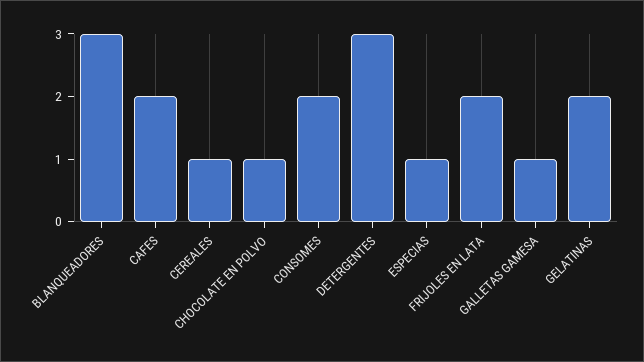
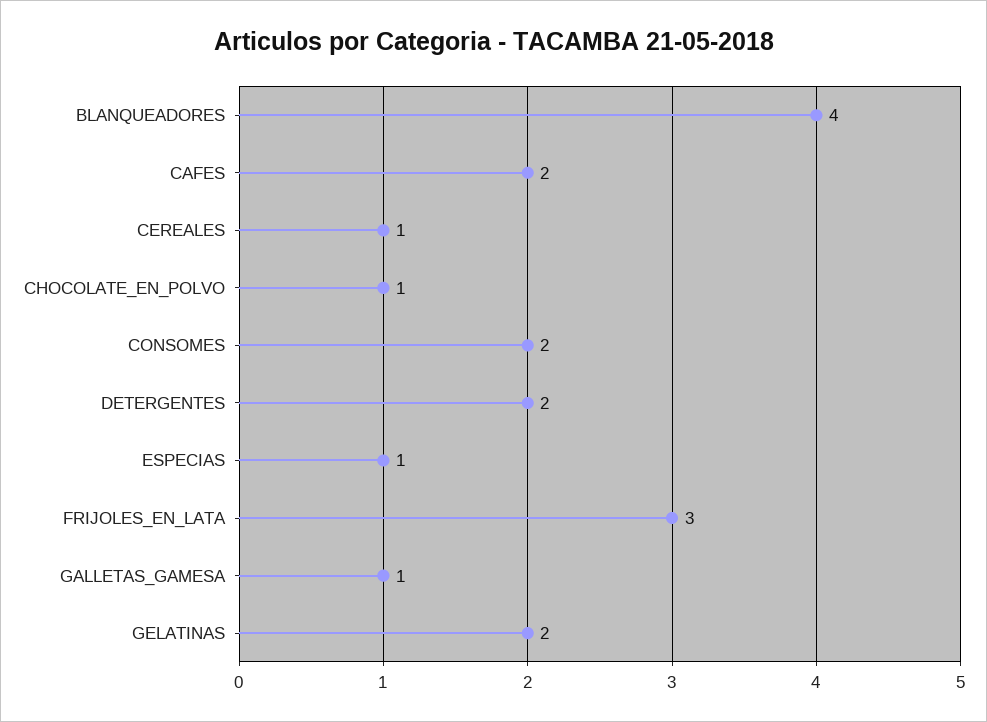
  {
-   "BLANQUEADORES": 3,
+   "BLANQUEADORES": 4,
    "CAFES": 2,
    "CEREALES": 1,
    "CHOCOLATE EN POLVO": 1,
    "CONSOMES": 2,
-   "DETERGENTES": 3,
+   "DETERGENTES": 2,
    "ESPECIAS": 1,
-   "FRIJOLES EN LATA": 2,
+   "FRIJOLES EN LATA": 3,
    "GALLETAS GAMESA": 1,
    "GELATINAS": 2
  }

